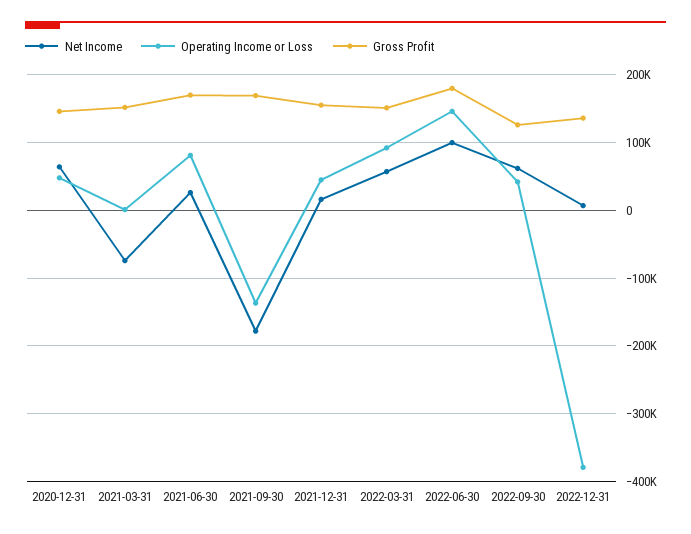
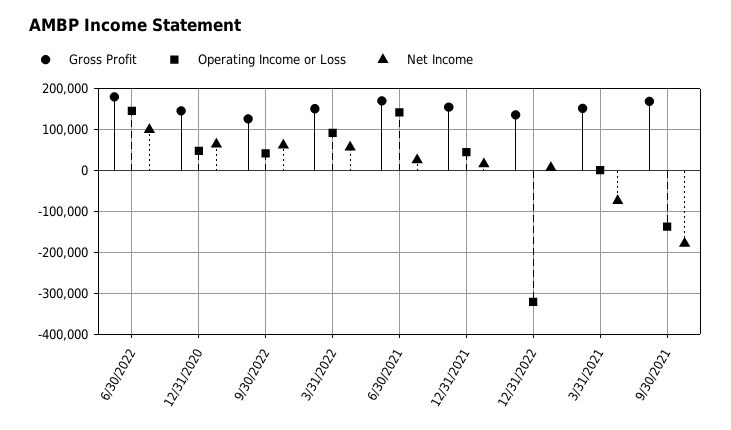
  {
    "Net Income": {
      "2020-12-31": 60000,
      "2021-03-31": -70000,
      "2021-06-30": 30000,
      "2021-09-30": -180000,
      "2021-12-31": 20000,
      "2022-03-31": 60000,
      "2022-06-30": 100000,
      "2022-09-30": 60000,
      "2022-12-31": 10000
    },
    "Operating Income or Loss": {
      "2020-12-31": 50000,
      "2021-03-31": 0,
-     "2021-06-30": 80000,
+     "2021-06-30": 140000,
      "2021-09-30": -140000,
      "2021-12-31": 50000,
      "2022-03-31": 90000,
      "2022-06-30": 150000,
      "2022-09-30": 40000,
-     "2022-12-31": -380000
+     "2022-12-31": -320000
    },
    "Gross Profit": {
      "2020-12-31": 150000,
      "2021-03-31": 150000,
      "2021-06-30": 170000,
      "2021-09-30": 170000,
      "2021-12-31": 160000,
      "2022-03-31": 150000,
      "2022-06-30": 180000,
      "2022-09-30": 130000,
      "2022-12-31": 140000
    }
  }

